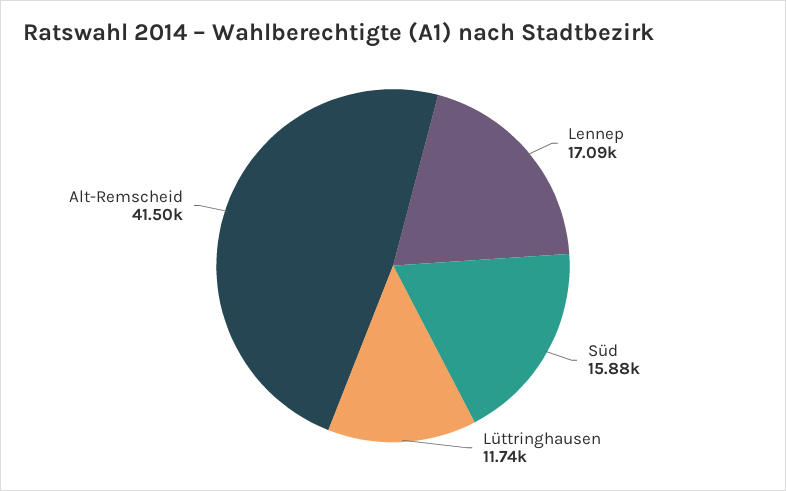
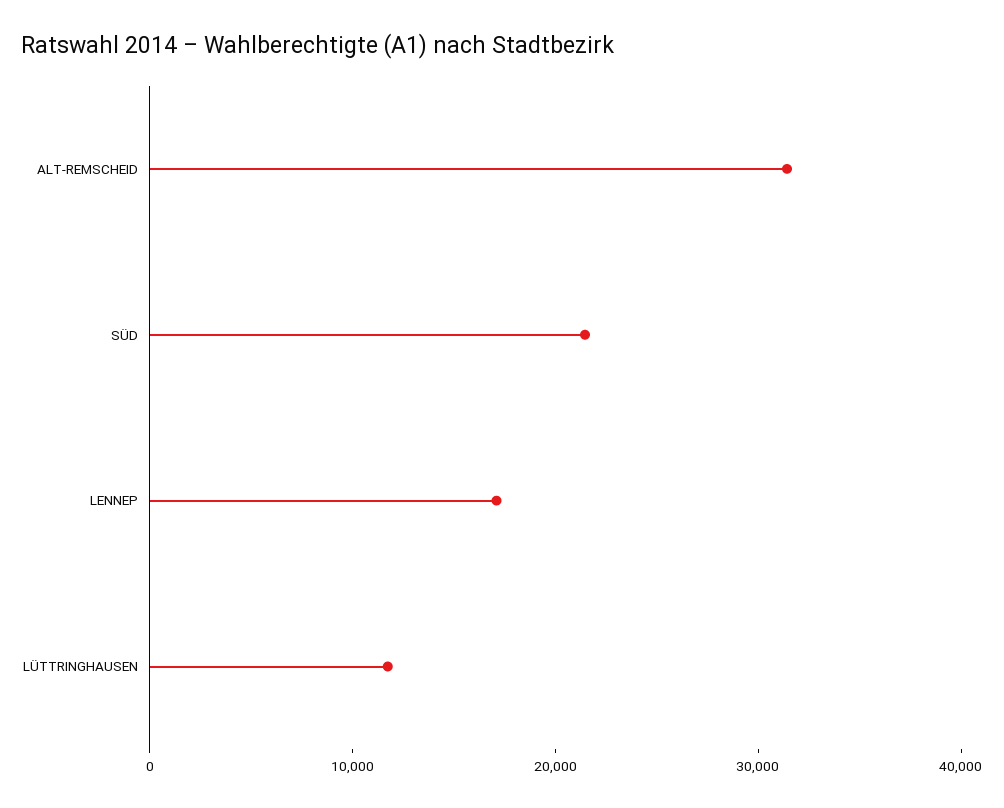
  {
    "Lennep": 17090,
-   "Süd": 15880,
+   "Süd": 22000,
    "Lüttringhausen": 11740,
-   "Alt-Remscheid": 41500
+   "Alt-Remscheid": 32000
  }

